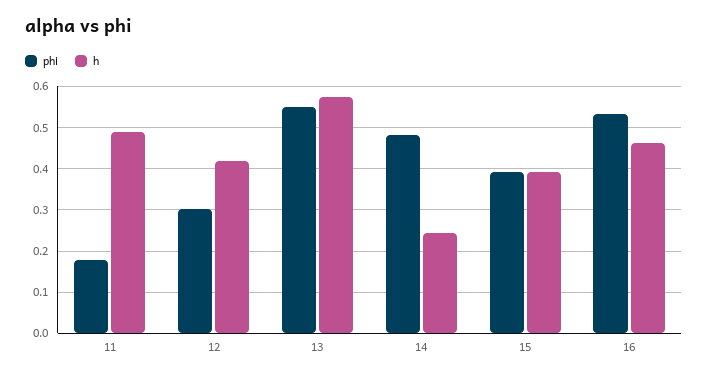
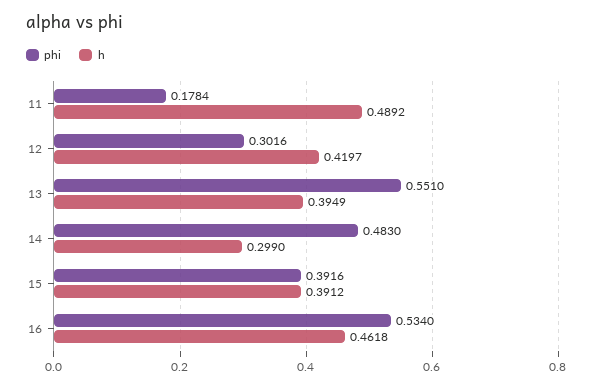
  {
    "phi": {
      "11": 0.1784,
      "12": 0.3016,
      "13": 0.551,
      "14": 0.483,
      "15": 0.3916,
      "16": 0.534
    },
    "h": {
      "11": 0.4892,
      "12": 0.4197,
-     "13": 0.58,
+     "13": 0.3949,
-     "14": 0.24,
+     "14": 0.299,
      "15": 0.3912,
      "16": 0.4618
    }
  }

